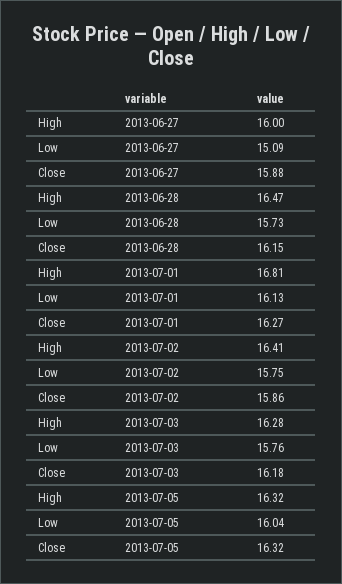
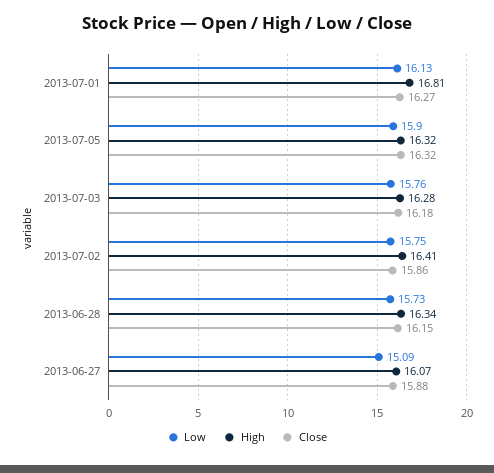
  {
    "High": {
-     "2013-06-27": 16,
+     "2013-06-27": 16.07,
-     "2013-06-28": 16.47,
+     "2013-06-28": 16.34,
      "2013-07-01": 16.81,
      "2013-07-02": 16.41,
      "2013-07-03": 16.28,
      "2013-07-05": 16.32
    },
    "Low": {
      "2013-06-27": 15.09,
      "2013-06-28": 15.73,
      "2013-07-01": 16.13,
      "2013-07-02": 15.75,
      "2013-07-03": 15.76,
-     "2013-07-05": 16.04
+     "2013-07-05": 15.9
    },
    "Close": {
      "2013-06-27": 15.88,
      "2013-06-28": 16.15,
      "2013-07-01": 16.27,
      "2013-07-02": 15.86,
      "2013-07-03": 16.18,
      "2013-07-05": 16.32
    }
  }

